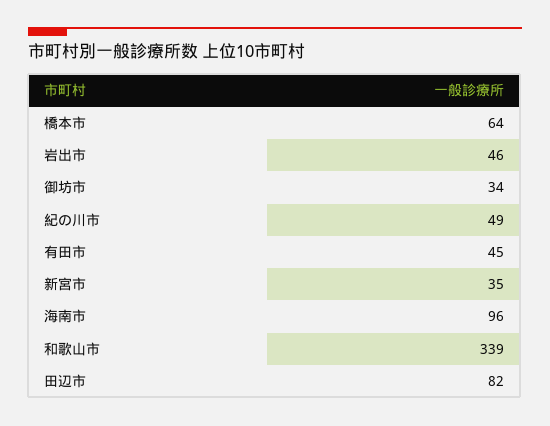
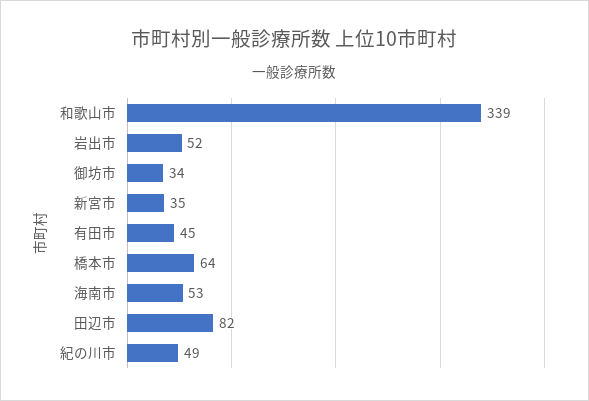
  {
    "橋本市": 64,
-   "岩出市": 46,
+   "岩出市": 52,
    "御坊市": 34,
    "紀の川市": 49,
    "有田市": 45,
    "新宮市": 35,
-   "海南市": 96,
+   "海南市": 53,
    "和歌山市": 339,
    "田辺市": 82
  }

